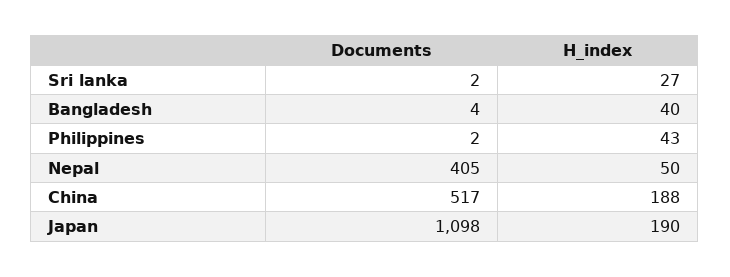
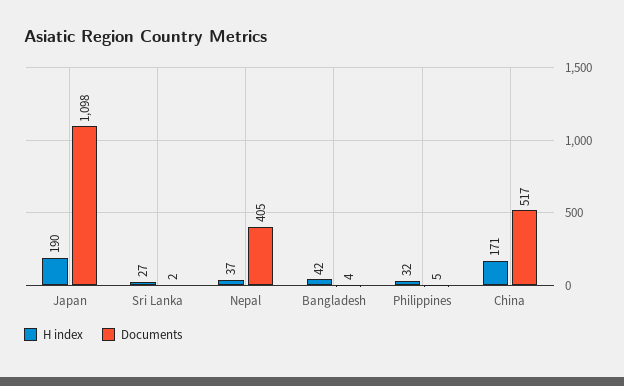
  {
    "Documents": {
      "Sri lanka": 2,
      "Bangladesh": 4,
-     "Philippines": 2,
+     "Philippines": 5,
      "Nepal": 405,
      "China": 517,
      "Japan": 1098
    },
    "H_index": {
      "Sri lanka": 27,
-     "Bangladesh": 40,
+     "Bangladesh": 42,
-     "Philippines": 43,
+     "Philippines": 32,
-     "Nepal": 50,
+     "Nepal": 37,
-     "China": 188,
+     "China": 171,
      "Japan": 190
    }
  }

